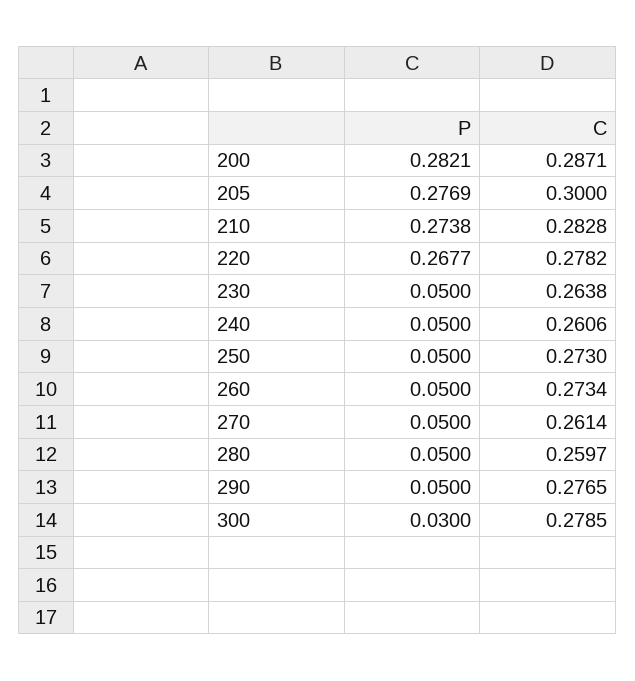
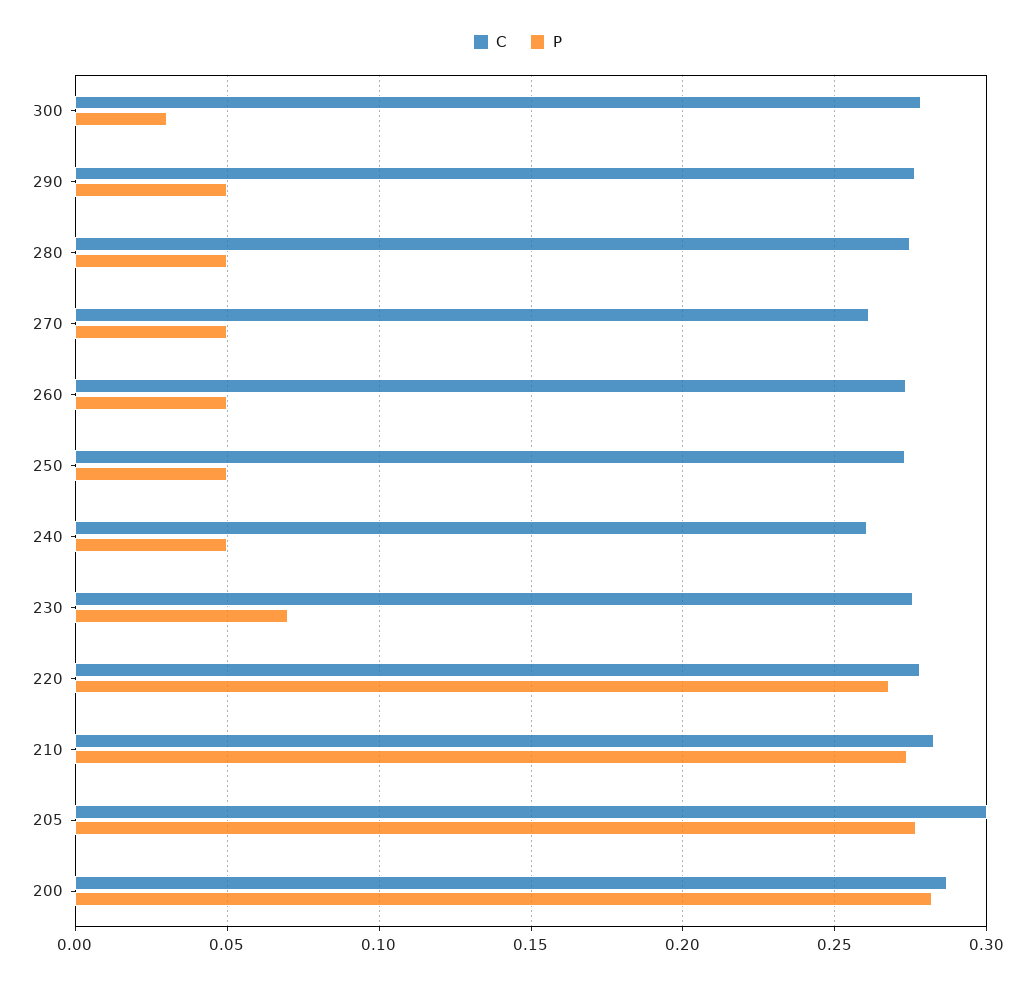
  {
    "P": {
      "200": 0.2821,
      "205": 0.2769,
      "210": 0.2738,
      "220": 0.2677,
-     "230": 0.05,
+     "230": 0.07,
      "240": 0.05,
      "250": 0.05,
      "260": 0.05,
      "270": 0.05,
      "280": 0.05,
      "290": 0.05,
      "300": 0.03
    },
    "C": {
      "200": 0.2871,
      "205": 0.3,
      "210": 0.2828,
      "220": 0.2782,
-     "230": 0.2638,
+     "230": 0.275,
      "240": 0.2606,
      "250": 0.273,
      "260": 0.2734,
      "270": 0.2614,
-     "280": 0.2597,
+     "280": 0.275,
      "290": 0.2765,
      "300": 0.2785
    }
  }

